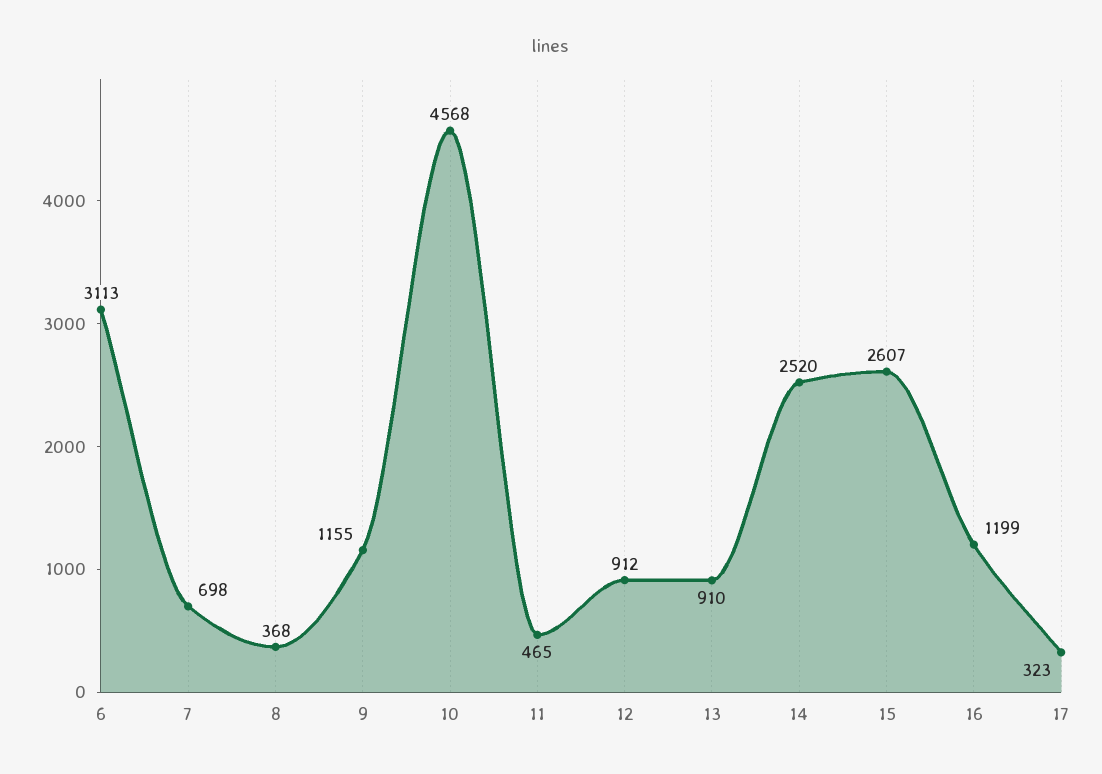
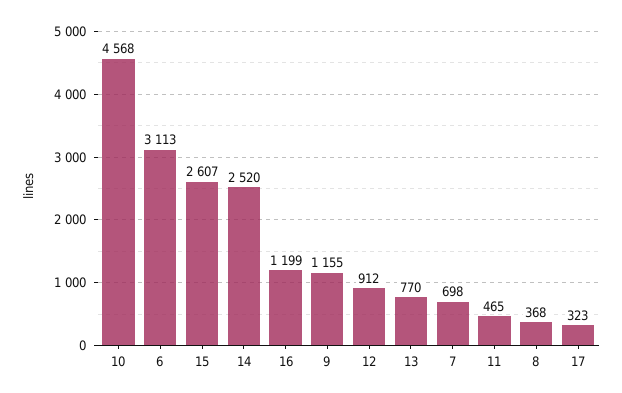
  {
    "6": 3113,
    "7": 698,
    "8": 368,
    "9": 1155,
    "10": 4568,
    "11": 465,
    "12": 912,
-   "13": 910,
+   "13": 770,
    "14": 2520,
    "15": 2607,
    "16": 1199,
    "17": 323
  }

